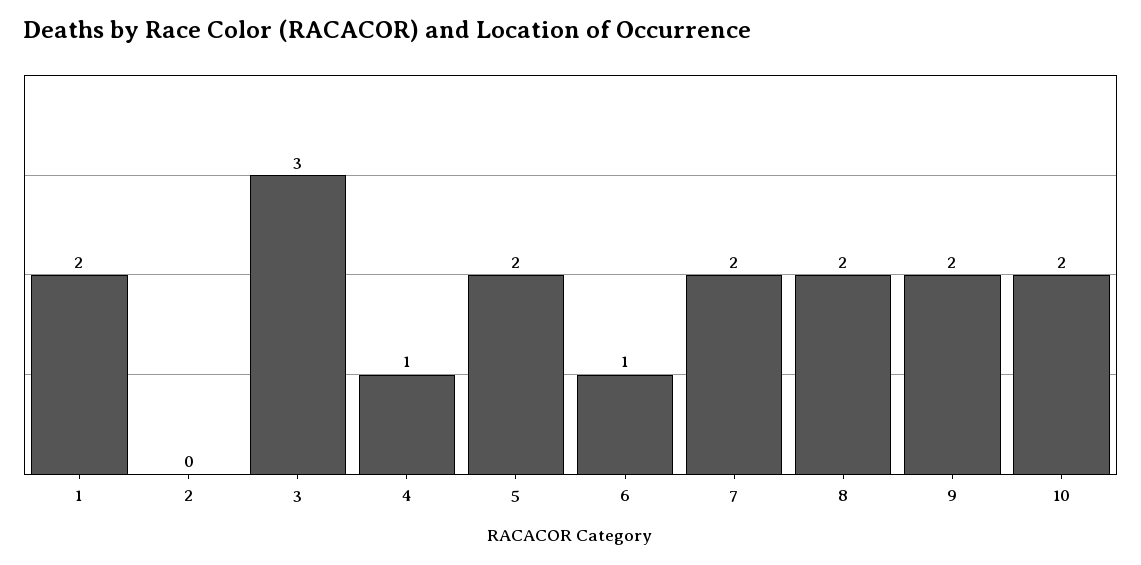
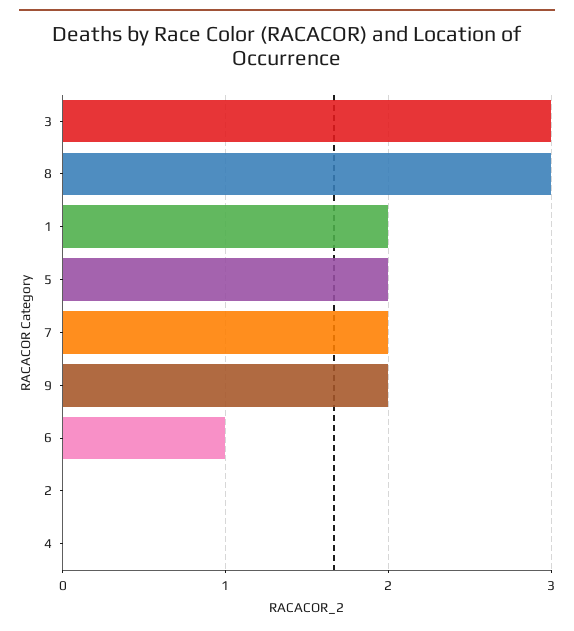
  {
    "1": 2,
    "2": 0,
    "3": 3,
-   "4": 1,
+   "4": 0,
    "5": 2,
    "6": 1,
    "7": 2,
-   "8": 2,
+   "8": 3,
-   "9": 2,
+   "9": 2
-   "10": 2
  }

